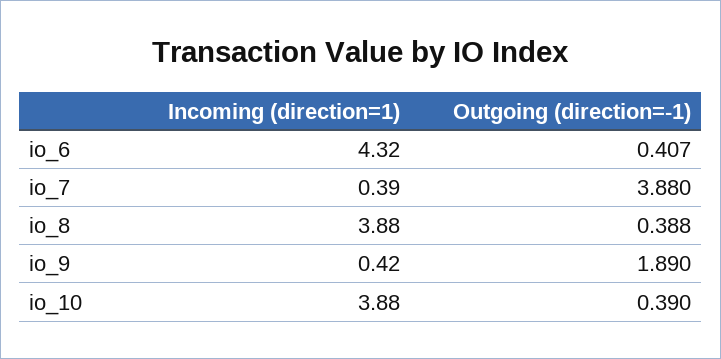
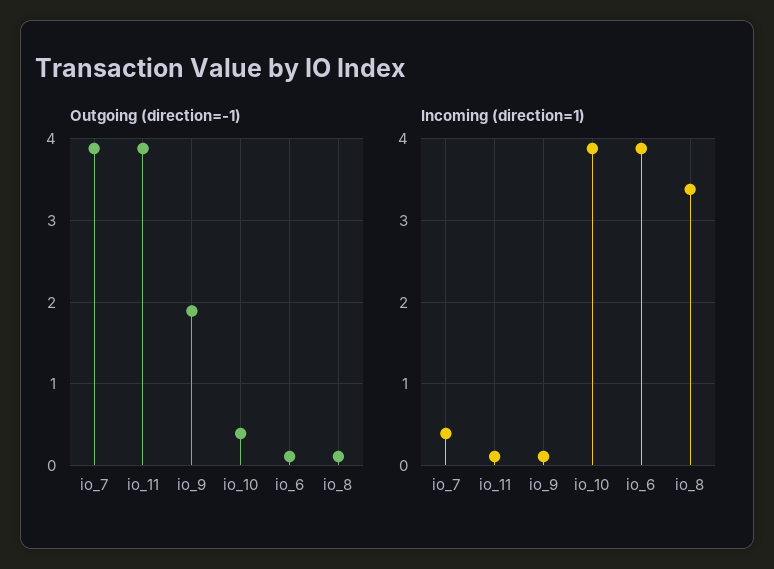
  {
    "Incoming (direction=1)": {
-     "io_6": 4.32,
+     "io_6": 3.9,
      "io_7": 0.39,
-     "io_8": 3.88,
+     "io_8": 3.4,
-     "io_9": 0.42,
+     "io_9": 0.1,
-     "io_10": 3.88
+     "io_10": 3.88,
+     "io_11": 0.1
    },
    "Outgoing (direction=-1)": {
-     "io_6": 0.407,
+     "io_6": 0.1,
      "io_7": 3.88,
-     "io_8": 0.388,
+     "io_8": 0.1,
      "io_9": 1.89,
-     "io_10": 0.39
+     "io_10": 0.39,
+     "io_11": 3.9
    }
  }

